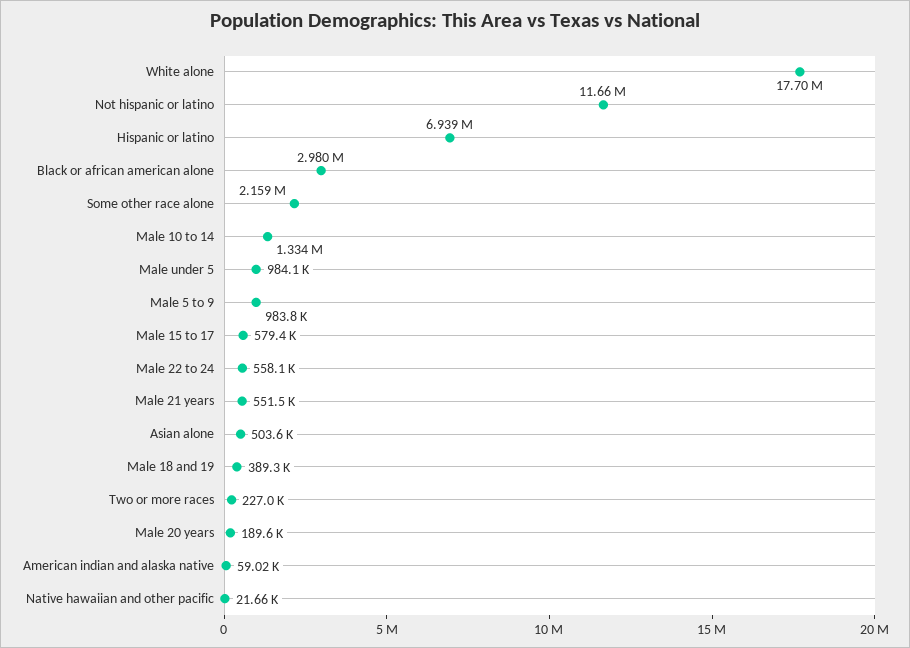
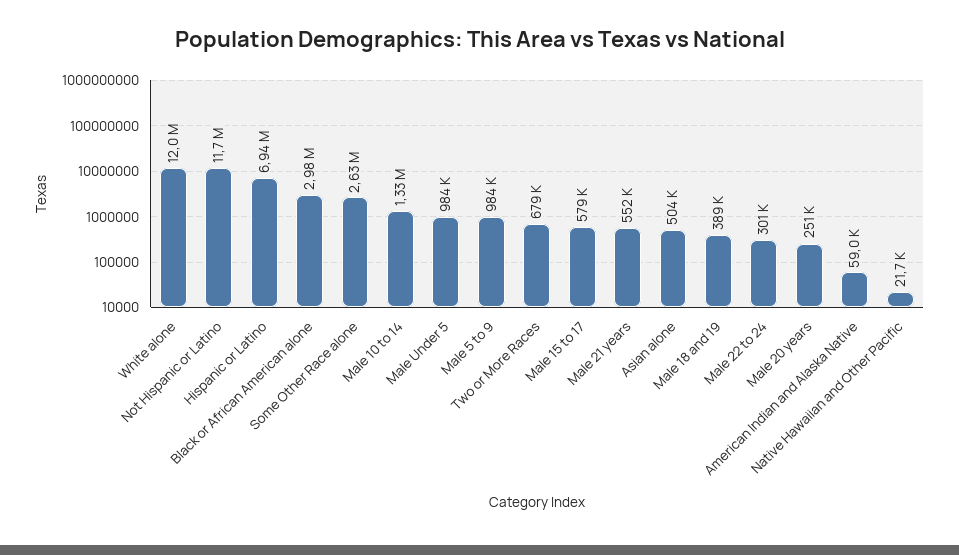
  {
-   "White alone": 17700000,
+   "White alone": 12000000,
    "Not hispanic or latino": 11660000,
    "Hispanic or latino": 6939000,
    "Black or african american alone": 2980000,
-   "Some other race alone": 2159000,
+   "Some other race alone": 2630000,
    "Male 10 to 14": 1334000,
    "Male under 5": 984100,
    "Male 5 to 9": 983800,
    "Male 15 to 17": 579400,
-   "Male 22 to 24": 558100,
+   "Male 22 to 24": 301000,
    "Male 21 years": 551500,
    "Asian alone": 503600,
    "Male 18 and 19": 389300,
-   "Two or more races": 227000,
+   "Two or more races": 679000,
-   "Male 20 years": 189600,
+   "Male 20 years": 251000,
    "American indian and alaska native": 59020,
    "Native hawaiian and other pacific": 21660
  }

